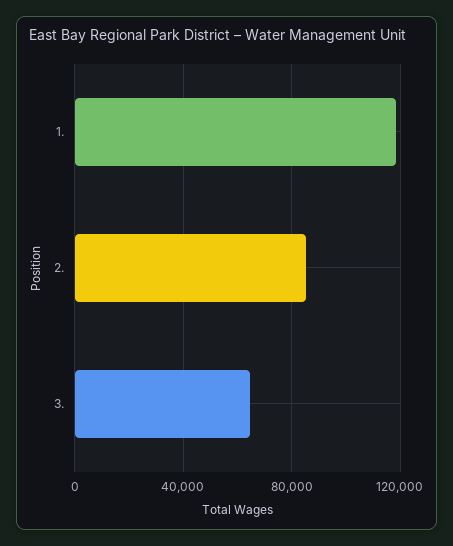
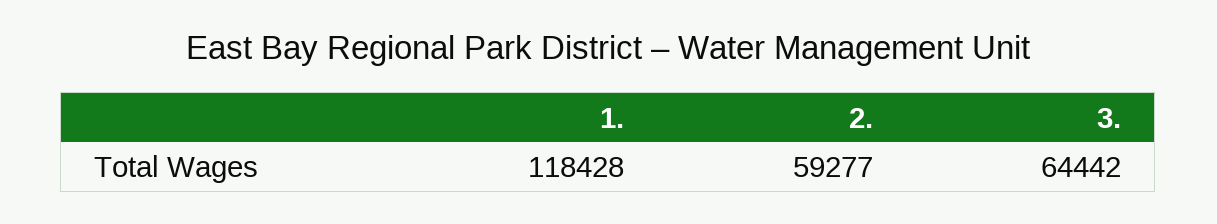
  {
    "1.": 118428,
-   "2.": 85000,
+   "2.": 59277,
    "3.": 64442
  }

